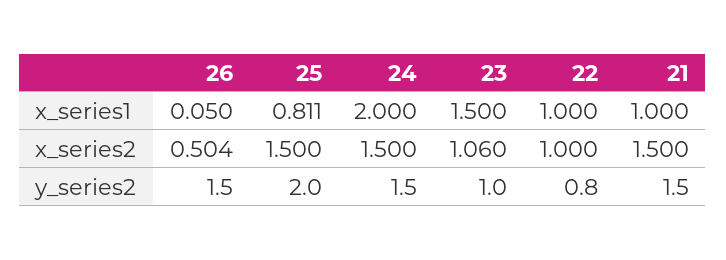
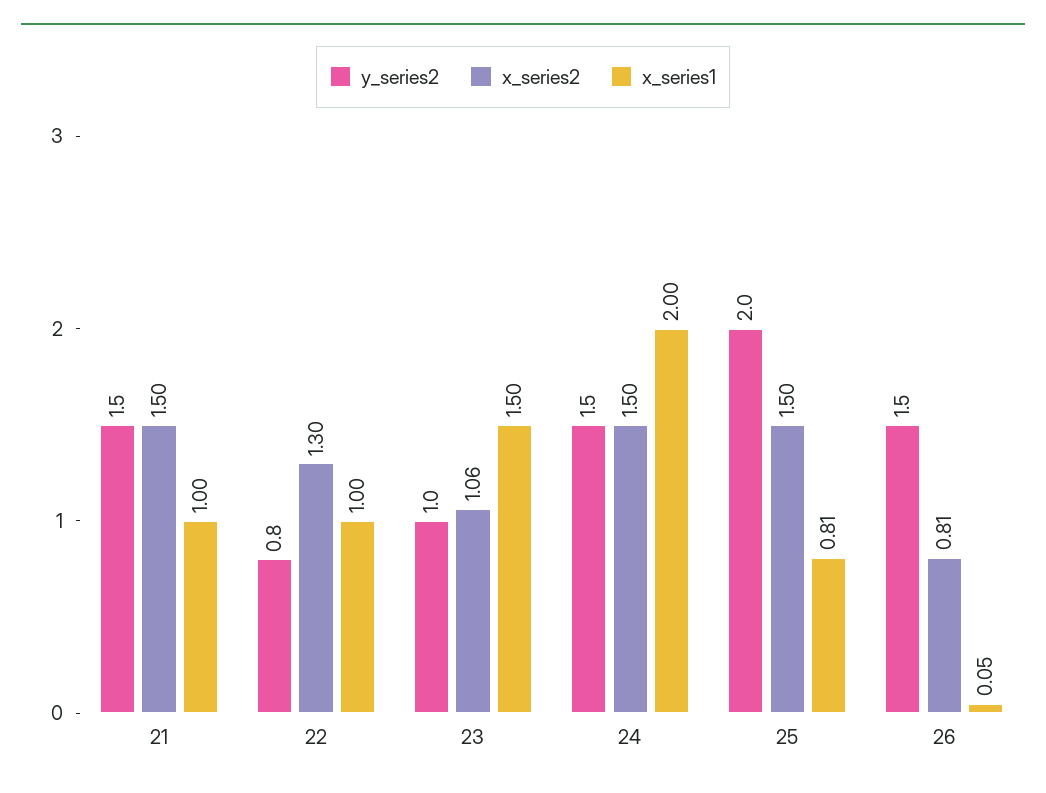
  {
    "x_series1": {
      "26": 0.05,
      "25": 0.811,
      "24": 2,
      "23": 1.5,
      "22": 1,
      "21": 1
    },
    "x_series2": {
-     "26": 0.504,
+     "26": 0.81,
      "25": 1.5,
      "24": 1.5,
      "23": 1.06,
-     "22": 1,
+     "22": 1.3,
      "21": 1.5
    },
    "y_series2": {
      "26": 1.5,
      "25": 2,
      "24": 1.5,
      "23": 1,
      "22": 0.8,
      "21": 1.5
    }
  }

